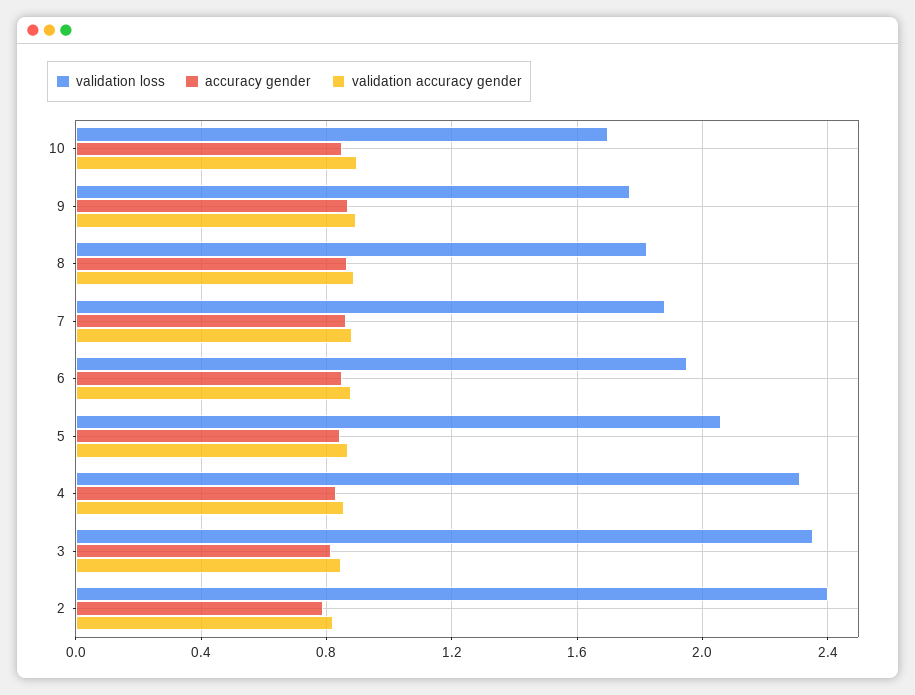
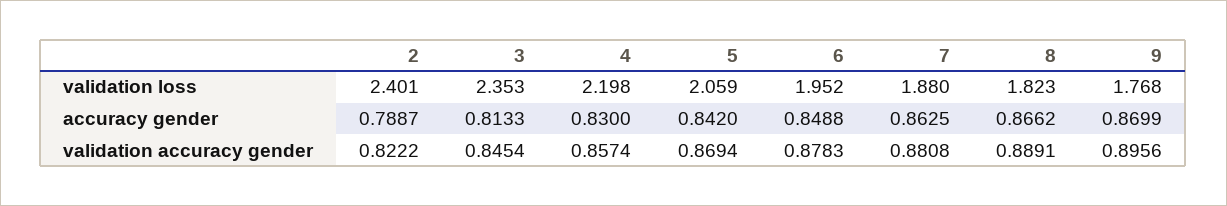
  {
    "validation loss": {
-     "10": 1.7,
      "9": 1.768,
      "8": 1.823,
      "7": 1.88,
      "6": 1.952,
      "5": 2.059,
-     "4": 2.3,
+     "4": 2.198,
      "3": 2.353,
      "2": 2.401
    },
    "accuracy gender": {
-     "10": 0.85,
      "9": 0.8699,
      "8": 0.8662,
      "7": 0.8625,
      "6": 0.8488,
      "5": 0.842,
      "4": 0.83,
      "3": 0.8133,
      "2": 0.7887
    },
    "validation accuracy gender": {
-     "10": 0.9,
      "9": 0.8956,
      "8": 0.8891,
      "7": 0.8808,
      "6": 0.8783,
      "5": 0.8694,
      "4": 0.8574,
      "3": 0.8454,
      "2": 0.8222
    }
  }

